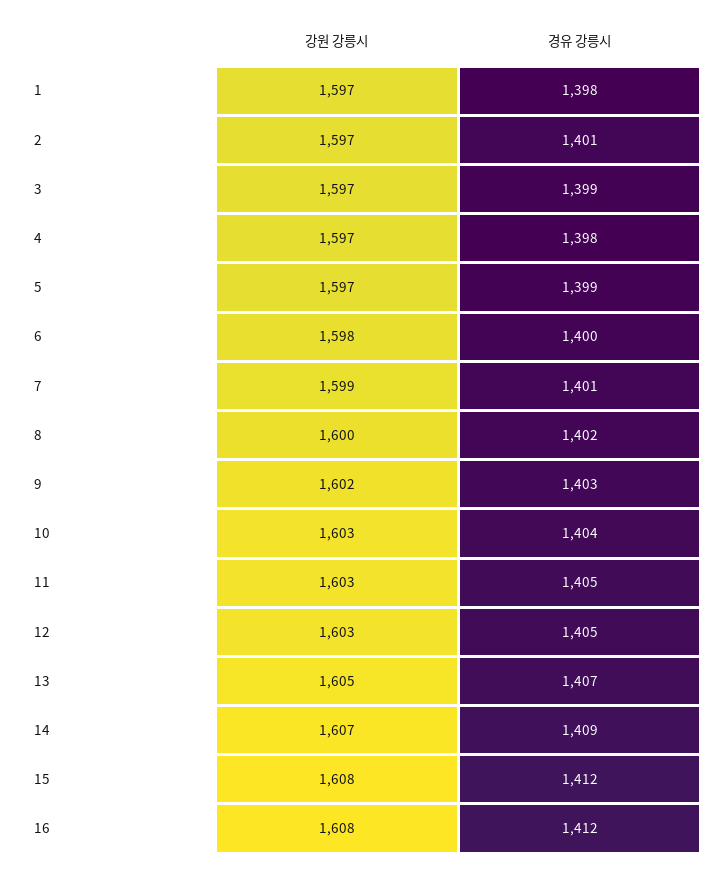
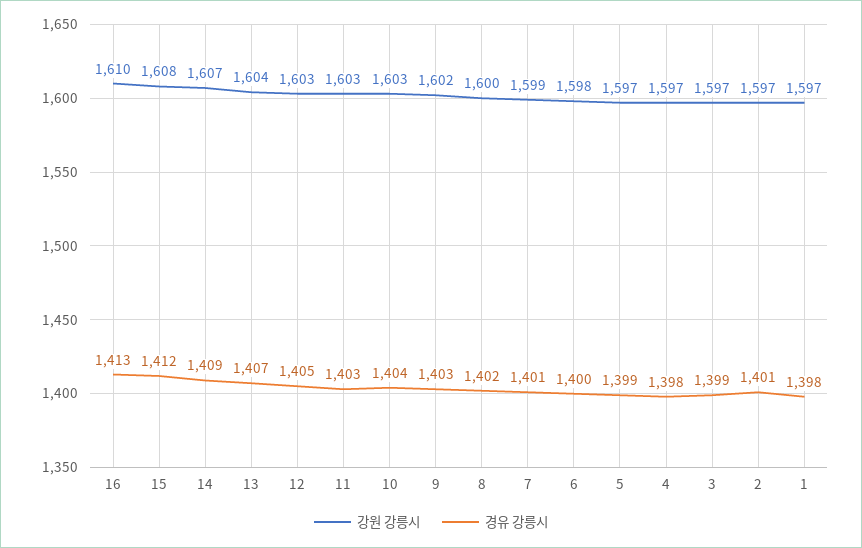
  {
    "강원 강릉시": {
      "1": 1597,
      "2": 1597,
      "3": 1597,
      "4": 1597,
      "5": 1597,
      "6": 1598,
      "7": 1599,
      "8": 1600,
      "9": 1602,
      "10": 1603,
      "11": 1603,
      "12": 1603,
-     "13": 1605,
+     "13": 1604,
      "14": 1607,
      "15": 1608,
-     "16": 1608
+     "16": 1610
    },
    "경유 강릉시": {
      "1": 1398,
      "2": 1401,
      "3": 1399,
      "4": 1398,
      "5": 1399,
      "6": 1400,
      "7": 1401,
      "8": 1402,
      "9": 1403,
      "10": 1404,
-     "11": 1405,
+     "11": 1403,
      "12": 1405,
      "13": 1407,
      "14": 1409,
      "15": 1412,
-     "16": 1412
+     "16": 1413
    }
  }

